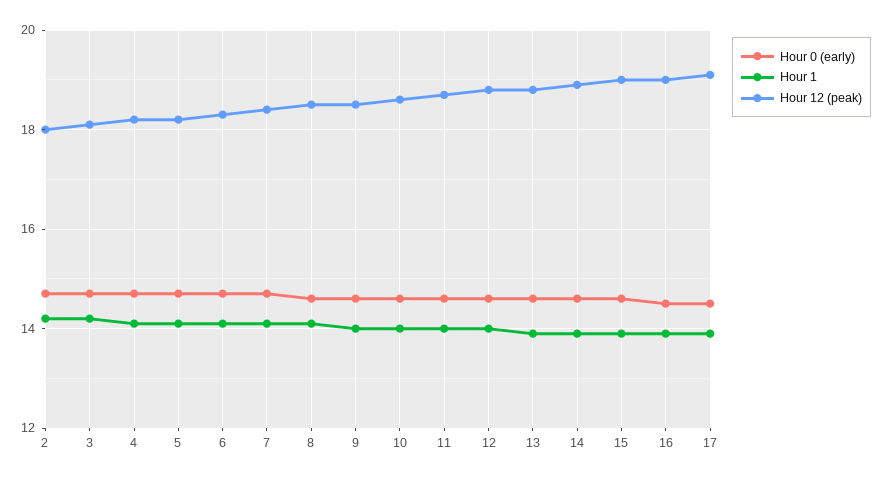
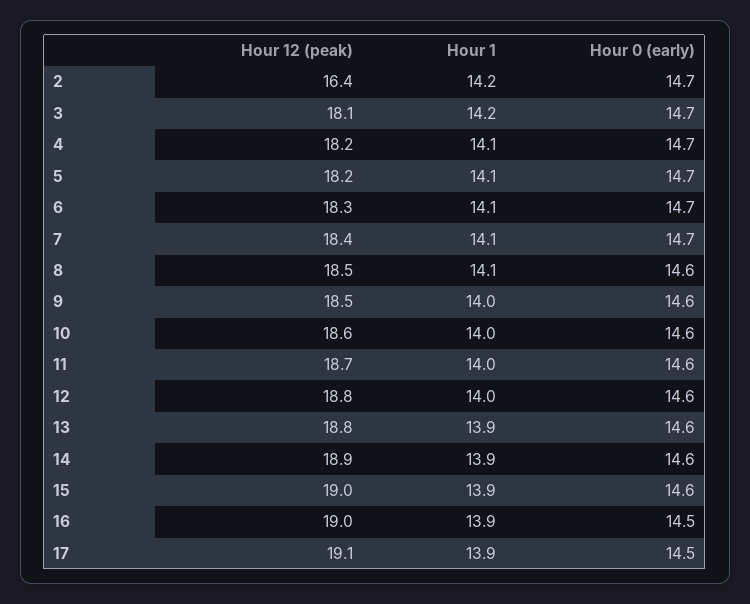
  {
    "Hour 0 (early)": {
      "2": 14.7,
      "3": 14.7,
      "4": 14.7,
      "5": 14.7,
      "6": 14.7,
      "7": 14.7,
      "8": 14.6,
      "9": 14.6,
      "10": 14.6,
      "11": 14.6,
      "12": 14.6,
      "13": 14.6,
      "14": 14.6,
      "15": 14.6,
      "16": 14.5,
      "17": 14.5
    },
    "Hour 1": {
      "2": 14.2,
      "3": 14.2,
      "4": 14.1,
      "5": 14.1,
      "6": 14.1,
      "7": 14.1,
      "8": 14.1,
      "9": 14,
      "10": 14,
      "11": 14,
      "12": 14,
      "13": 13.9,
      "14": 13.9,
      "15": 13.9,
      "16": 13.9,
      "17": 13.9
    },
    "Hour 12 (peak)": {
-     "2": 18,
+     "2": 16.4,
      "3": 18.1,
      "4": 18.2,
      "5": 18.2,
      "6": 18.3,
      "7": 18.4,
      "8": 18.5,
      "9": 18.5,
      "10": 18.6,
      "11": 18.7,
      "12": 18.8,
      "13": 18.8,
      "14": 18.9,
      "15": 19,
      "16": 19,
      "17": 19.1
    }
  }

